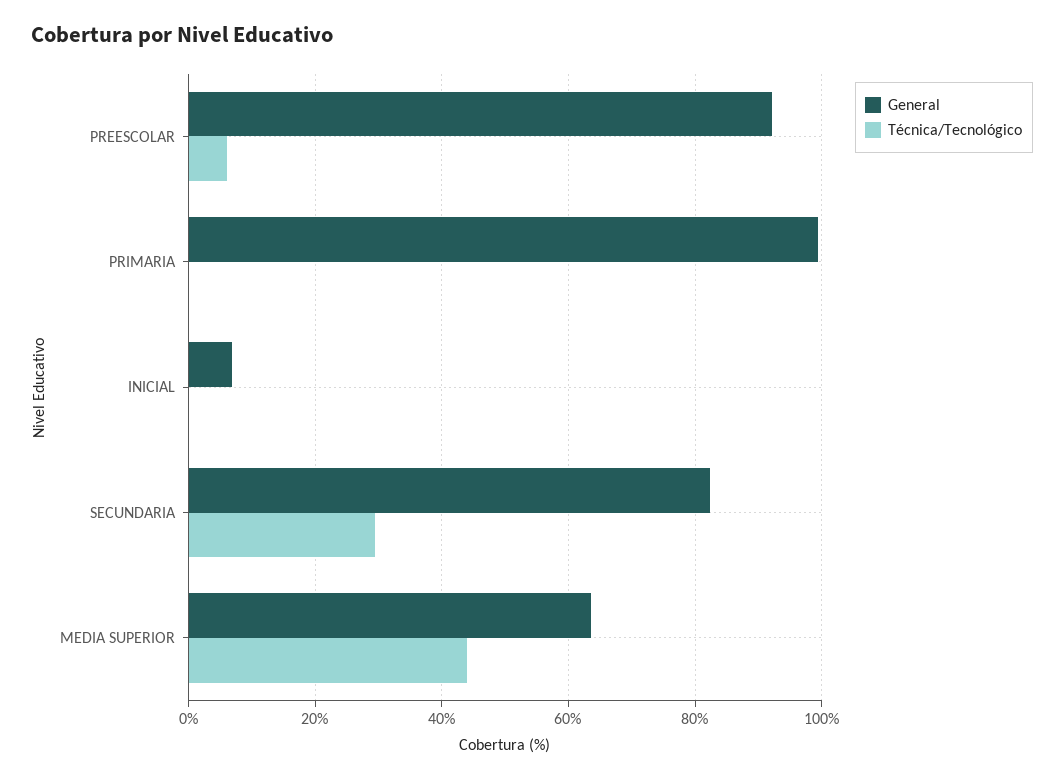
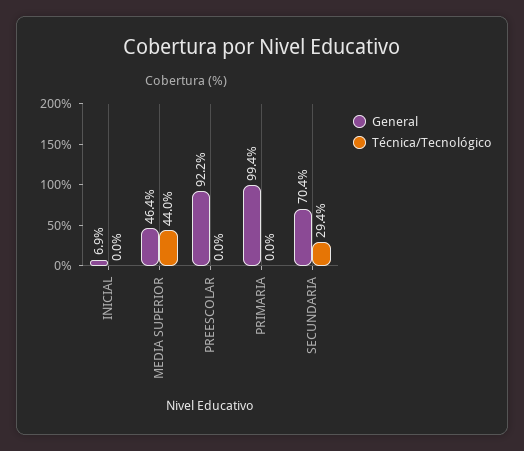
  {
    "General": {
      "PREESCOLAR": 92.2,
      "PRIMARIA": 99.4,
      "INICIAL": 6.9,
-     "SECUNDARIA": 82,
+     "SECUNDARIA": 70.4,
-     "MEDIA SUPERIOR": 64
+     "MEDIA SUPERIOR": 46.4
    },
    "Técnica/Tecnológico": {
-     "PREESCOLAR": 6,
+     "PREESCOLAR": 0,
      "PRIMARIA": 0,
      "INICIAL": 0,
      "SECUNDARIA": 29.4,
      "MEDIA SUPERIOR": 44
    }
  }

